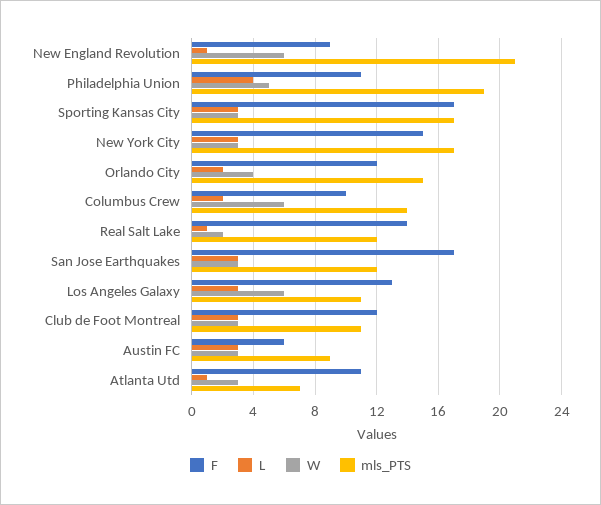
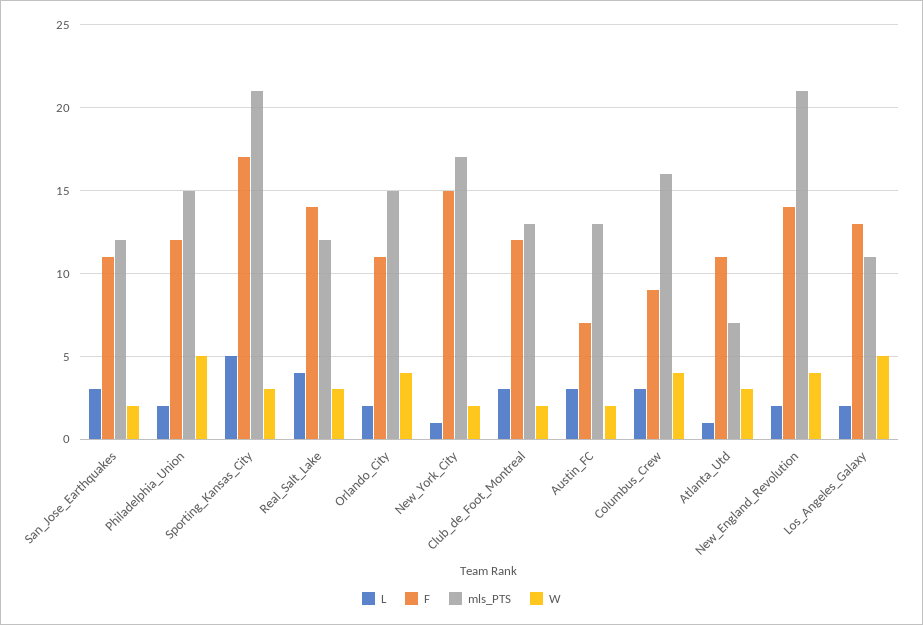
  {
    "F": {
-     "New England Revolution": 9,
+     "New England Revolution": 14,
-     "Philadelphia Union": 11,
+     "Philadelphia Union": 12,
      "Sporting Kansas City": 17,
      "New York City": 15,
-     "Orlando City": 12,
+     "Orlando City": 11,
-     "Columbus Crew": 10,
+     "Columbus Crew": 9,
      "Real Salt Lake": 14,
-     "San Jose Earthquakes": 17,
+     "San Jose Earthquakes": 11,
      "Los Angeles Galaxy": 13,
      "Club de Foot Montreal": 12,
-     "Austin FC": 6,
+     "Austin FC": 7,
      "Atlanta Utd": 11
    },
    "L": {
-     "New England Revolution": 1,
+     "New England Revolution": 2,
-     "Philadelphia Union": 4,
+     "Philadelphia Union": 2,
-     "Sporting Kansas City": 3,
+     "Sporting Kansas City": 5,
-     "New York City": 3,
+     "New York City": 1,
      "Orlando City": 2,
-     "Columbus Crew": 2,
+     "Columbus Crew": 3,
-     "Real Salt Lake": 1,
+     "Real Salt Lake": 4,
      "San Jose Earthquakes": 3,
-     "Los Angeles Galaxy": 3,
+     "Los Angeles Galaxy": 2,
      "Club de Foot Montreal": 3,
      "Austin FC": 3,
      "Atlanta Utd": 1
    },
    "W": {
-     "New England Revolution": 6,
+     "New England Revolution": 4,
      "Philadelphia Union": 5,
      "Sporting Kansas City": 3,
-     "New York City": 3,
+     "New York City": 2,
      "Orlando City": 4,
-     "Columbus Crew": 6,
+     "Columbus Crew": 4,
-     "Real Salt Lake": 2,
+     "Real Salt Lake": 3,
-     "San Jose Earthquakes": 3,
+     "San Jose Earthquakes": 2,
-     "Los Angeles Galaxy": 6,
+     "Los Angeles Galaxy": 5,
-     "Club de Foot Montreal": 3,
+     "Club de Foot Montreal": 2,
-     "Austin FC": 3,
+     "Austin FC": 2,
      "Atlanta Utd": 3
    },
    "mls_PTS": {
      "New England Revolution": 21,
-     "Philadelphia Union": 19,
+     "Philadelphia Union": 15,
-     "Sporting Kansas City": 17,
+     "Sporting Kansas City": 21,
      "New York City": 17,
      "Orlando City": 15,
-     "Columbus Crew": 14,
+     "Columbus Crew": 16,
      "Real Salt Lake": 12,
      "San Jose Earthquakes": 12,
      "Los Angeles Galaxy": 11,
-     "Club de Foot Montreal": 11,
+     "Club de Foot Montreal": 13,
-     "Austin FC": 9,
+     "Austin FC": 13,
      "Atlanta Utd": 7
    }
  }

